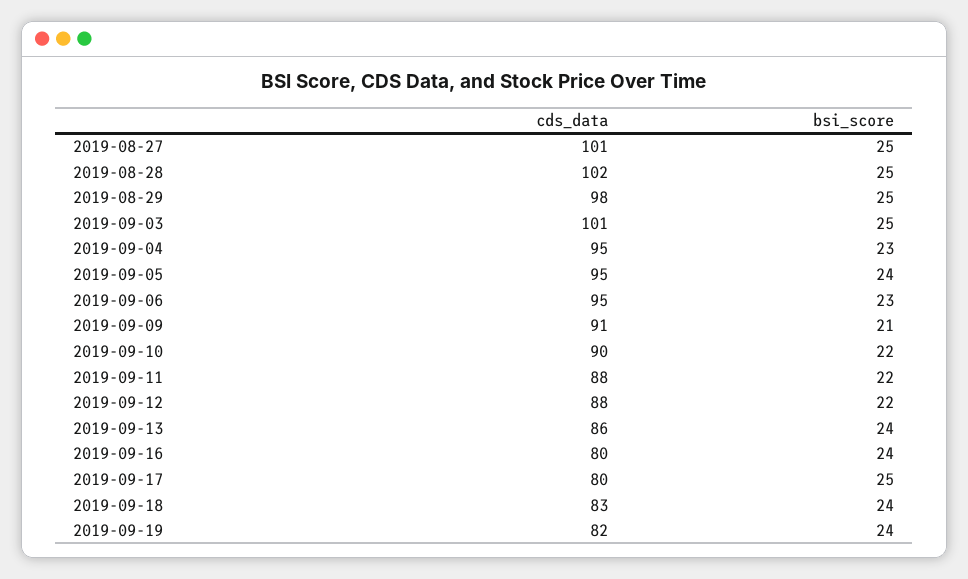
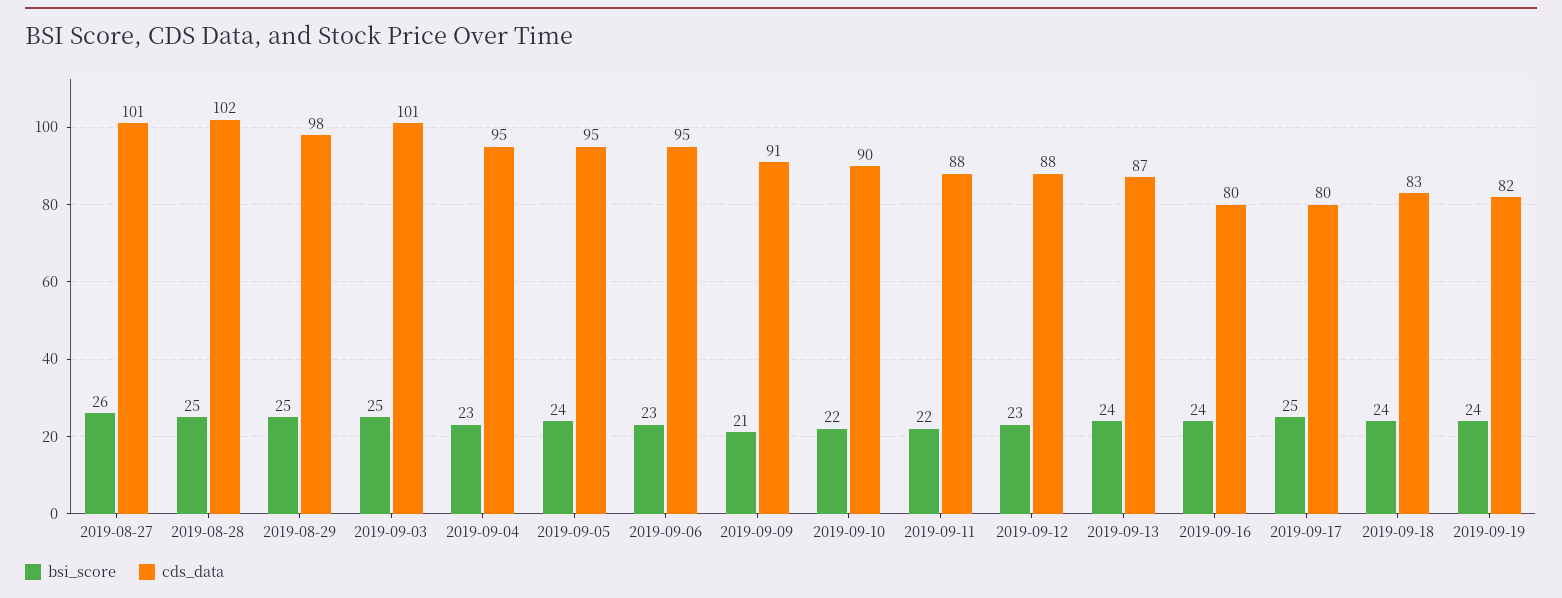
  {
    "cds_data": {
      "2019-08-27": 101,
      "2019-08-28": 102,
      "2019-08-29": 98,
      "2019-09-03": 101,
      "2019-09-04": 95,
      "2019-09-05": 95,
      "2019-09-06": 95,
      "2019-09-09": 91,
      "2019-09-10": 90,
      "2019-09-11": 88,
      "2019-09-12": 88,
-     "2019-09-13": 86,
+     "2019-09-13": 87,
      "2019-09-16": 80,
      "2019-09-17": 80,
      "2019-09-18": 83,
      "2019-09-19": 82
    },
    "bsi_score": {
-     "2019-08-27": 25,
+     "2019-08-27": 26,
      "2019-08-28": 25,
      "2019-08-29": 25,
      "2019-09-03": 25,
      "2019-09-04": 23,
      "2019-09-05": 24,
      "2019-09-06": 23,
      "2019-09-09": 21,
      "2019-09-10": 22,
      "2019-09-11": 22,
-     "2019-09-12": 22,
+     "2019-09-12": 23,
      "2019-09-13": 24,
      "2019-09-16": 24,
      "2019-09-17": 25,
      "2019-09-18": 24,
      "2019-09-19": 24
    }
  }

